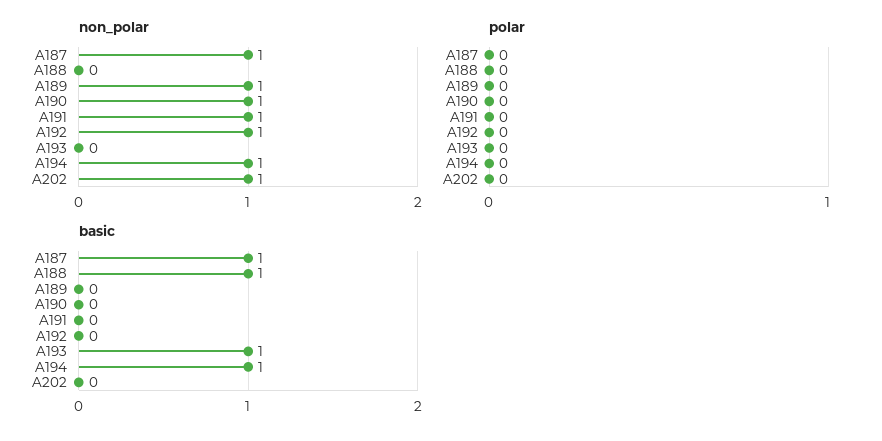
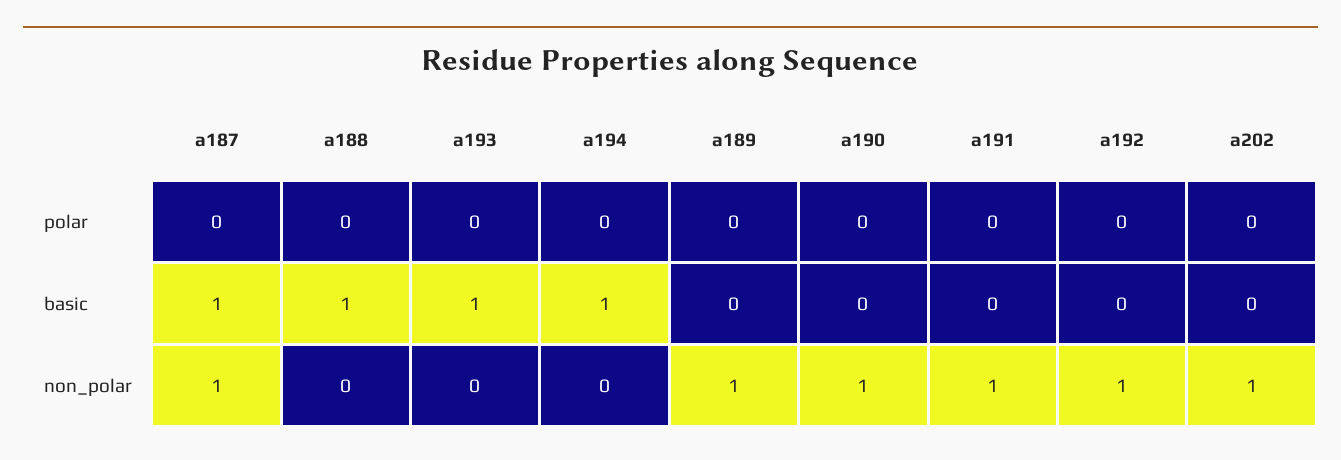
  {
    "non_polar": {
      "A187": 1,
      "A188": 0,
      "A189": 1,
      "A190": 1,
      "A191": 1,
      "A192": 1,
      "A193": 0,
-     "A194": 1,
+     "A194": 0,
      "A202": 1
    },
    "polar": {
      "A187": 0,
      "A188": 0,
      "A189": 0,
      "A190": 0,
      "A191": 0,
      "A192": 0,
      "A193": 0,
      "A194": 0,
      "A202": 0
    },
    "basic": {
      "A187": 1,
      "A188": 1,
      "A189": 0,
      "A190": 0,
      "A191": 0,
      "A192": 0,
      "A193": 1,
      "A194": 1,
      "A202": 0
    }
  }

